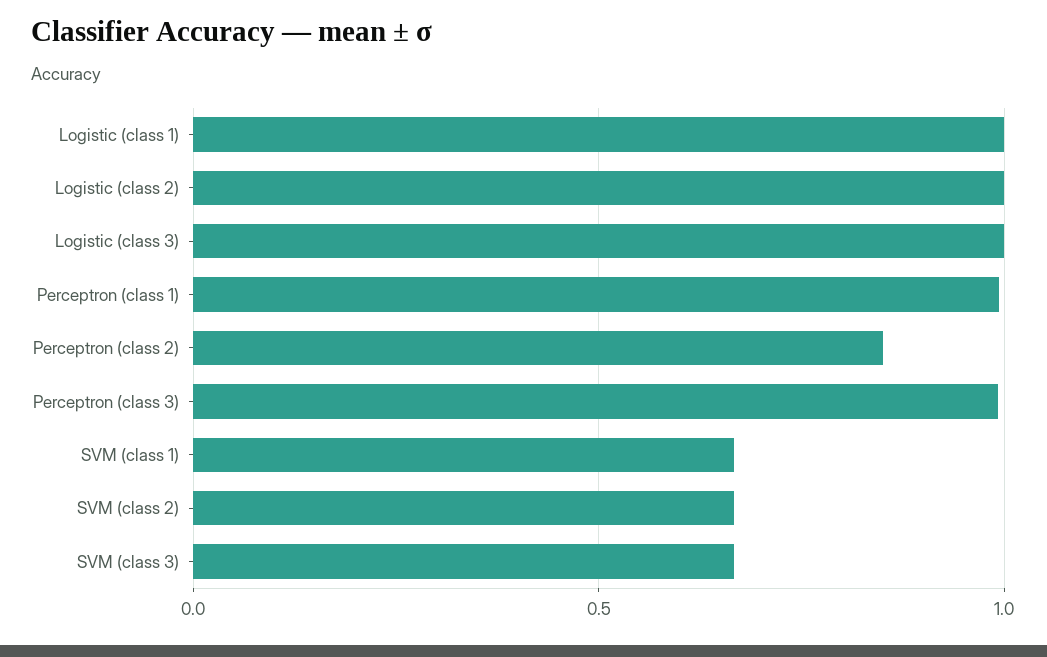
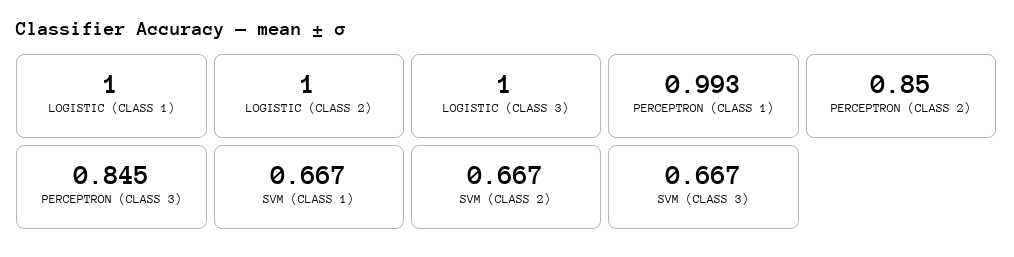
  {
    "Logistic (class 1)": 1,
    "Logistic (class 2)": 1,
    "Logistic (class 3)": 1,
    "Perceptron (class 1)": 0.993,
    "Perceptron (class 2)": 0.85,
-   "Perceptron (class 3)": 1,
+   "Perceptron (class 3)": 0.845,
    "SVM (class 1)": 0.667,
    "SVM (class 2)": 0.667,
    "SVM (class 3)": 0.667
  }

